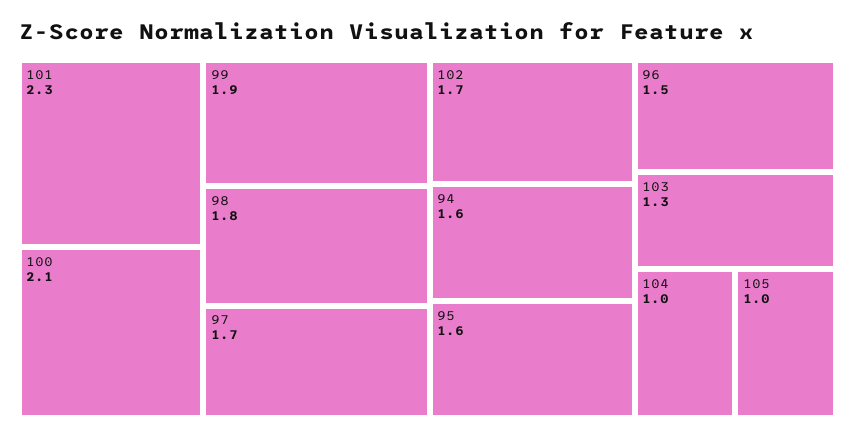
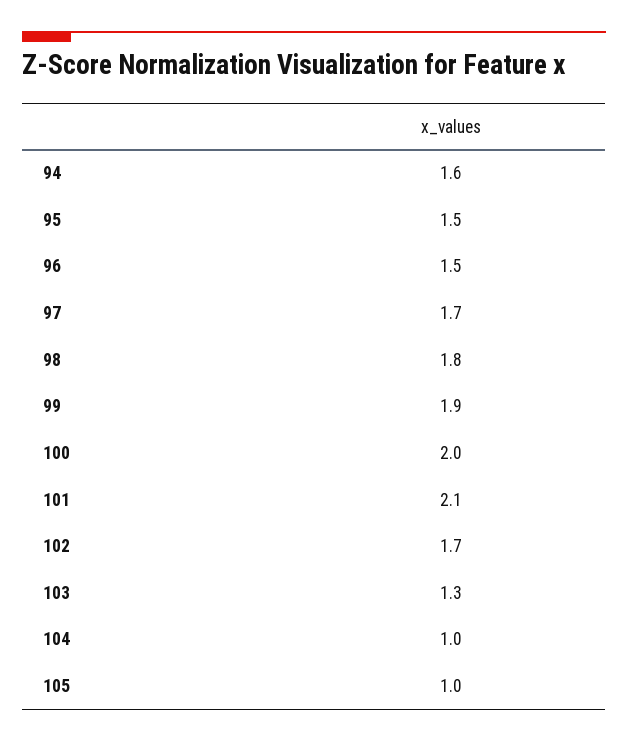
  {
-   "101": 2.3,
+   "101": 2.1,
-   "100": 2.1,
+   "100": 2,
    "99": 1.9,
    "98": 1.8,
    "97": 1.7,
    "102": 1.7,
    "94": 1.6,
-   "95": 1.6,
+   "95": 1.5,
    "96": 1.5,
    "103": 1.3,
    "104": 1,
    "105": 1
  }

